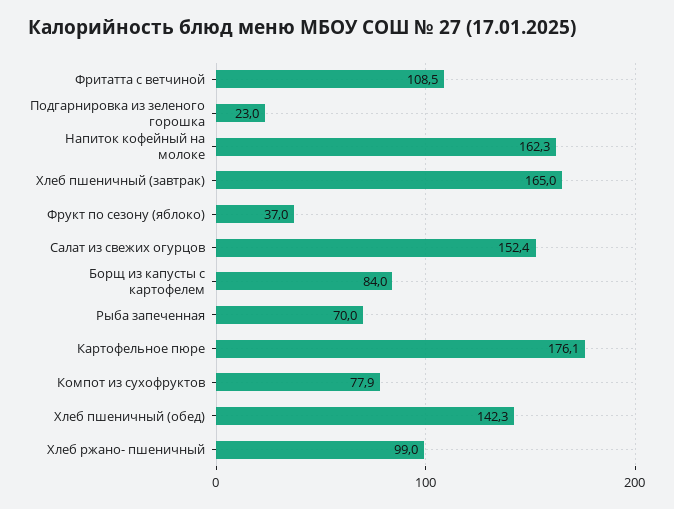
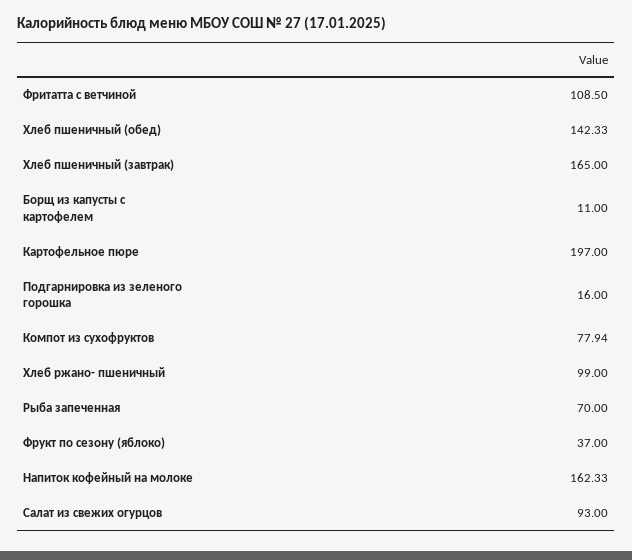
  {
    "Фритатта с ветчиной": 108.5,
-   "Подгарнировка из зеленого горошка": 23,
+   "Подгарнировка из зеленого горошка": 16,
    "Напиток кофейный на молоке": 162.33,
    "Хлеб пшеничный (завтрак)": 165,
    "Фрукт по сезону (яблоко)": 37,
-   "Салат из свежих огурцов": 152.4,
+   "Салат из свежих огурцов": 93,
-   "Борщ из капусты с картофелем": 84,
+   "Борщ из капусты с картофелем": 11,
    "Рыба запеченная": 70,
-   "Картофельное пюре": 176.1,
+   "Картофельное пюре": 197,
    "Компот из сухофруктов": 77.94,
    "Хлеб пшеничный (обед)": 142.33,
    "Хлеб ржано- пшеничный": 99
  }

